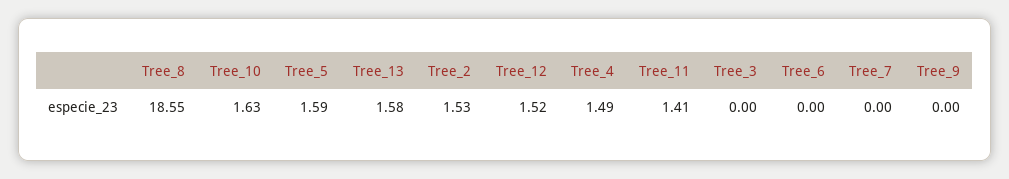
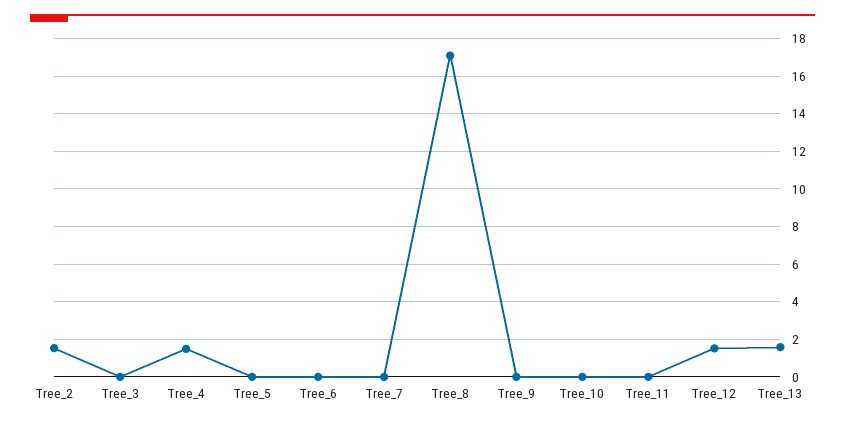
  {
-   "Tree_8": 18.55,
+   "Tree_8": 17,
-   "Tree_10": 1.63,
+   "Tree_10": 0,
-   "Tree_5": 1.59,
+   "Tree_5": 0,
    "Tree_13": 1.58,
    "Tree_2": 1.53,
    "Tree_12": 1.52,
    "Tree_4": 1.49,
-   "Tree_11": 1.41,
+   "Tree_11": 0,
    "Tree_3": 0,
    "Tree_6": 0,
    "Tree_7": 0,
    "Tree_9": 0
  }

